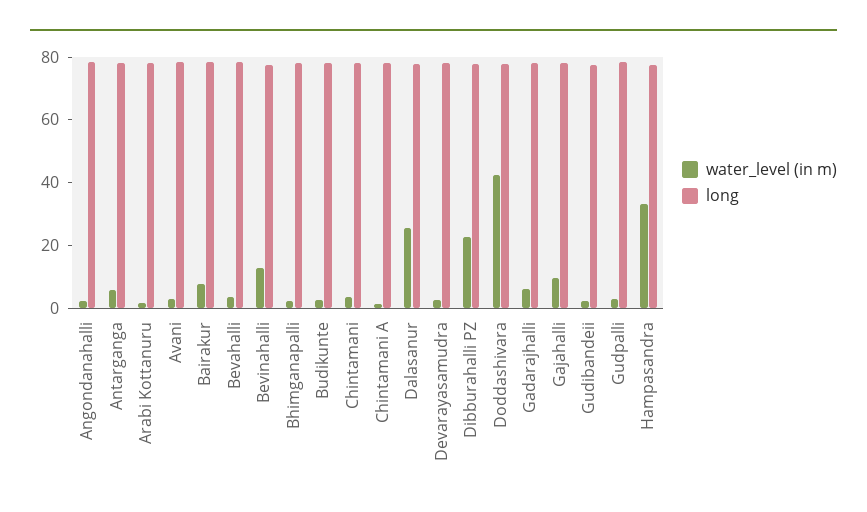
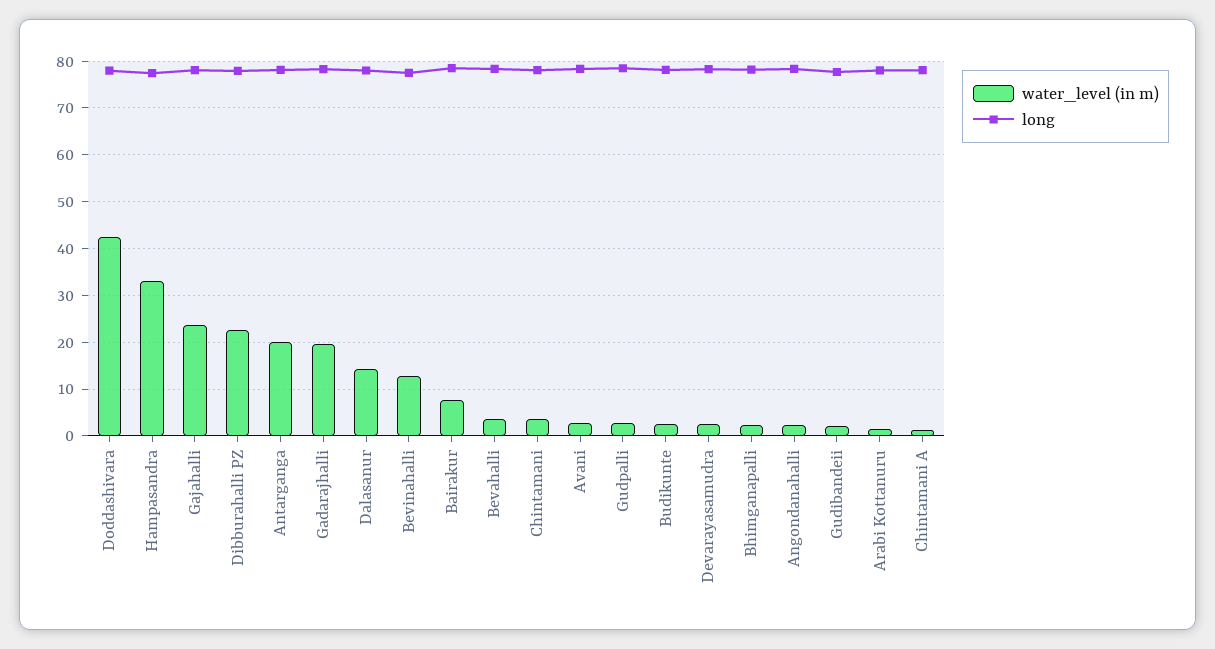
  {
    "water_level (in m)": {
      "Angondanahalli": 2,
-     "Antarganga": 5,
+     "Antarganga": 20,
      "Arabi Kottanuru": 2,
      "Avani": 2,
      "Bairakur": 8,
      "Bevahalli": 4,
      "Bevinahalli": 12,
      "Bhimganapalli": 2,
      "Budikunte": 2,
      "Chintamani": 4,
      "Chintamani A": 2,
-     "Dalasanur": 25,
+     "Dalasanur": 14,
      "Devarayasamudra": 2,
      "Dibburahalli PZ": 22,
      "Doddashivara": 42,
-     "Gadarajhalli": 5,
+     "Gadarajhalli": 20,
-     "Gajahalli": 10,
+     "Gajahalli": 24,
      "Gudibandeii": 2,
      "Gudpalli": 2,
      "Hampasandra": 34
    },
    "long": {
      "Angondanahalli": 78,
      "Antarganga": 78,
      "Arabi Kottanuru": 78,
      "Avani": 78,
      "Bairakur": 78,
      "Bevahalli": 78,
      "Bevinahalli": 78,
      "Bhimganapalli": 78,
      "Budikunte": 78,
      "Chintamani": 78,
      "Chintamani A": 78,
      "Dalasanur": 78,
      "Devarayasamudra": 78,
      "Dibburahalli PZ": 78,
      "Doddashivara": 78,
      "Gadarajhalli": 78,
      "Gajahalli": 78,
      "Gudibandeii": 78,
      "Gudpalli": 78,
      "Hampasandra": 78
    }
  }

